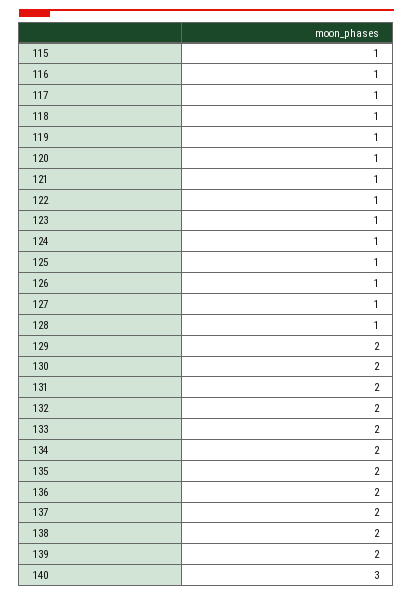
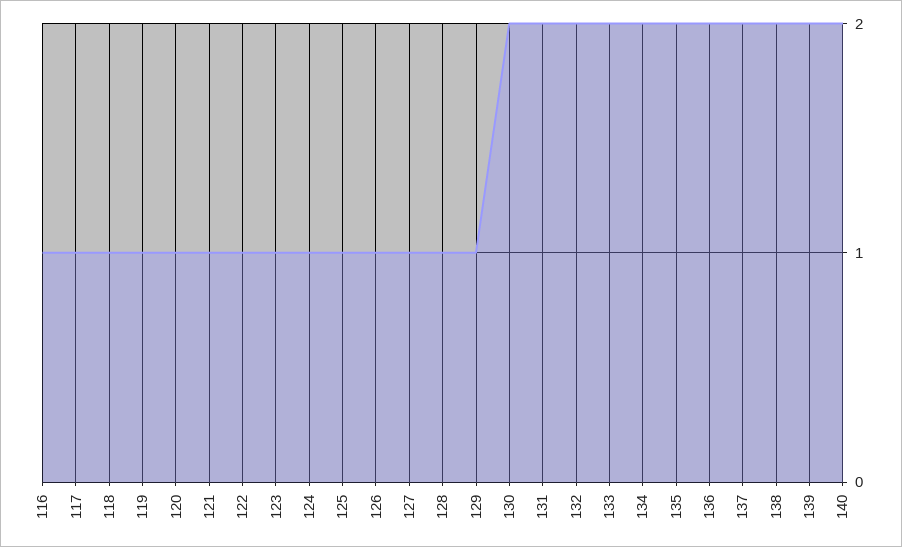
  {
-   "115": 1,
    "116": 1,
    "117": 1,
    "118": 1,
    "119": 1,
    "120": 1,
    "121": 1,
    "122": 1,
    "123": 1,
    "124": 1,
    "125": 1,
    "126": 1,
    "127": 1,
    "128": 1,
-   "129": 2,
+   "129": 1,
    "130": 2,
    "131": 2,
    "132": 2,
    "133": 2,
    "134": 2,
    "135": 2,
    "136": 2,
    "137": 2,
    "138": 2,
    "139": 2,
-   "140": 3
+   "140": 2
  }

